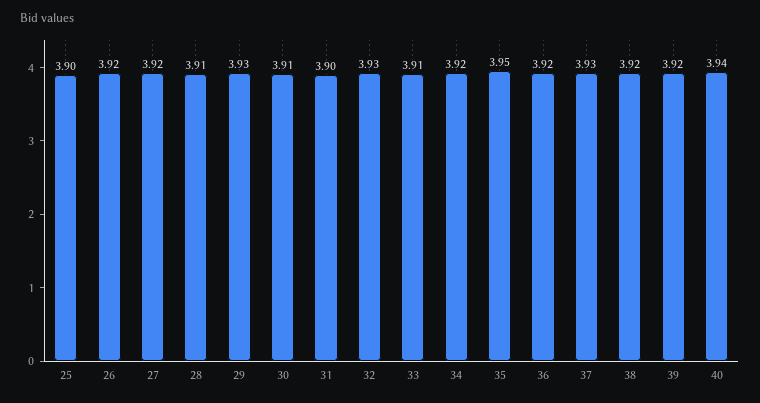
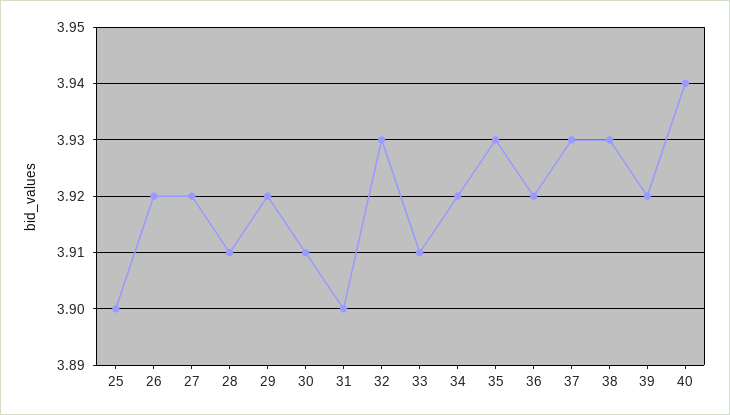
  {
    "25": 3.9,
    "26": 3.92,
    "27": 3.92,
    "28": 3.91,
-   "29": 3.93,
+   "29": 3.92,
    "30": 3.91,
    "31": 3.9,
    "32": 3.93,
    "33": 3.91,
    "34": 3.92,
-   "35": 3.95,
+   "35": 3.93,
    "36": 3.92,
    "37": 3.93,
-   "38": 3.92,
+   "38": 3.93,
    "39": 3.92,
    "40": 3.94
  }

